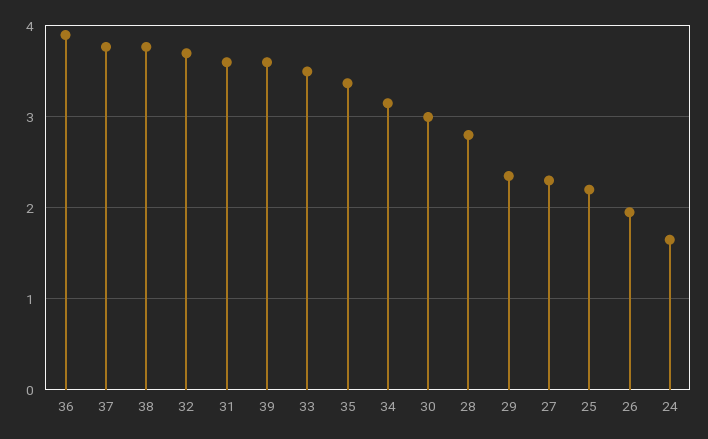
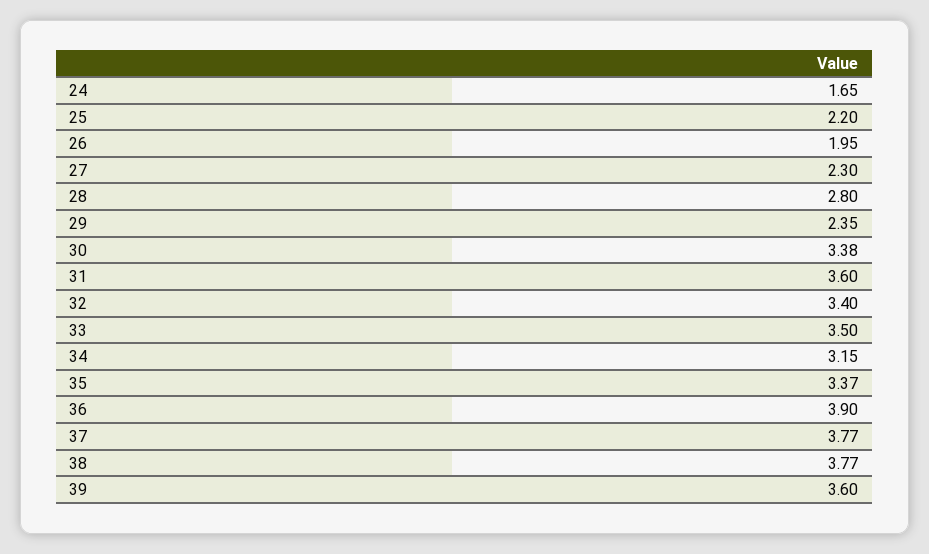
  {
    "36": 3.9,
    "37": 3.77,
    "38": 3.77,
-   "32": 3.7,
+   "32": 3.4,
    "31": 3.6,
    "39": 3.6,
    "33": 3.5,
    "35": 3.37,
    "34": 3.15,
-   "30": 3,
+   "30": 3.38,
    "28": 2.8,
    "29": 2.35,
    "27": 2.3,
    "25": 2.2,
    "26": 1.95,
    "24": 1.65
  }

